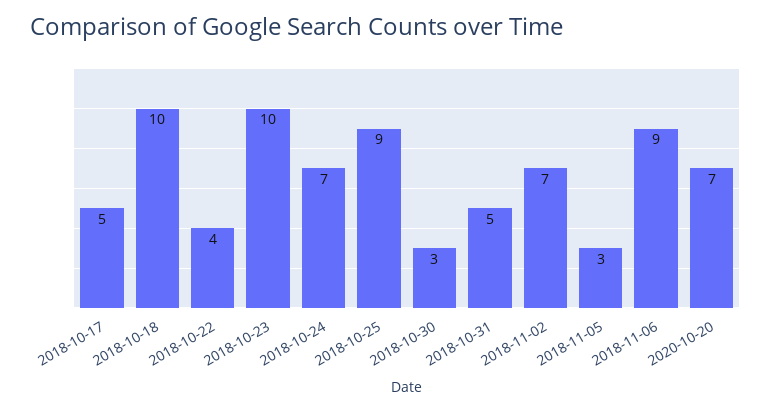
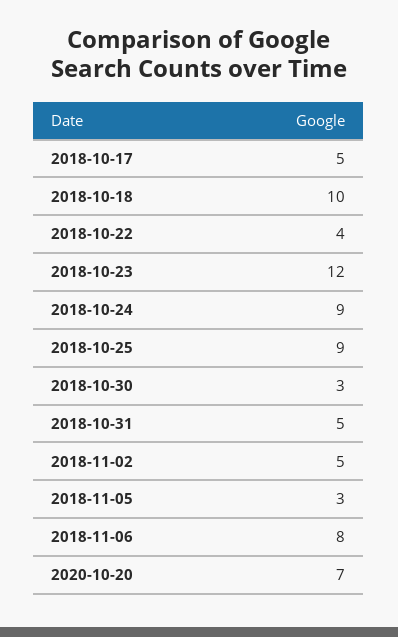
  {
    "2018-10-17": 5,
    "2018-10-18": 10,
    "2018-10-22": 4,
-   "2018-10-23": 10,
+   "2018-10-23": 12,
-   "2018-10-24": 7,
+   "2018-10-24": 9,
    "2018-10-25": 9,
    "2018-10-30": 3,
    "2018-10-31": 5,
-   "2018-11-02": 7,
+   "2018-11-02": 5,
    "2018-11-05": 3,
-   "2018-11-06": 9,
+   "2018-11-06": 8,
    "2020-10-20": 7
  }

